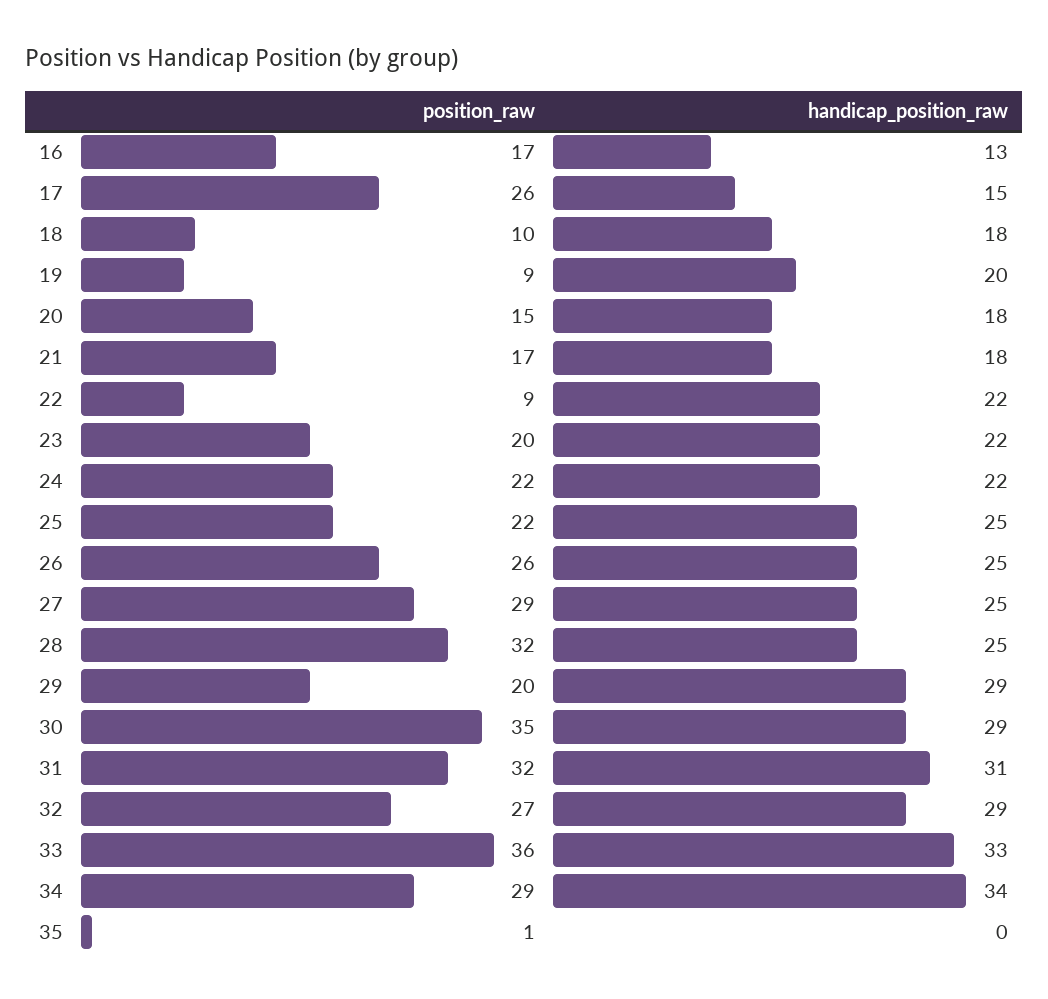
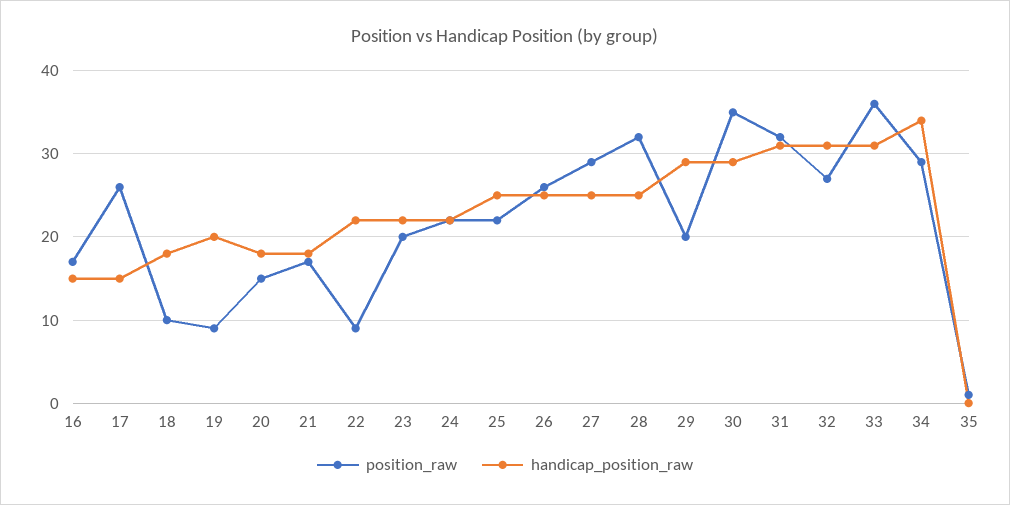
  {
    "position_raw": {
      "16": 17,
      "17": 26,
      "18": 10,
      "19": 9,
      "20": 15,
      "21": 17,
      "22": 9,
      "23": 20,
      "24": 22,
      "25": 22,
      "26": 26,
      "27": 29,
      "28": 32,
      "29": 20,
      "30": 35,
      "31": 32,
      "32": 27,
      "33": 36,
      "34": 29,
      "35": 1
    },
    "handicap_position_raw": {
-     "16": 13,
+     "16": 15,
      "17": 15,
      "18": 18,
      "19": 20,
      "20": 18,
      "21": 18,
      "22": 22,
      "23": 22,
      "24": 22,
      "25": 25,
      "26": 25,
      "27": 25,
      "28": 25,
      "29": 29,
      "30": 29,
      "31": 31,
-     "32": 29,
+     "32": 31,
-     "33": 33,
+     "33": 31,
      "34": 34,
      "35": 0
    }
  }

